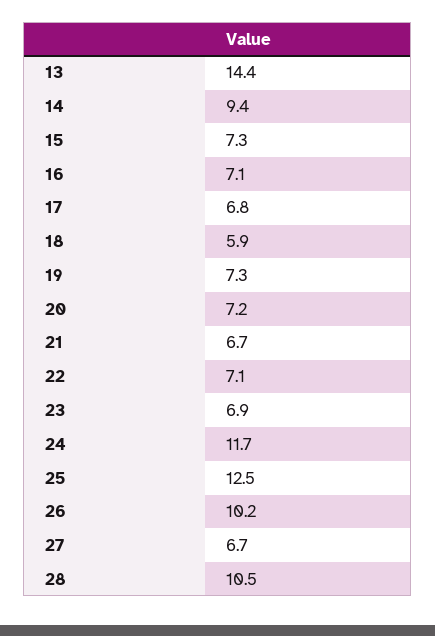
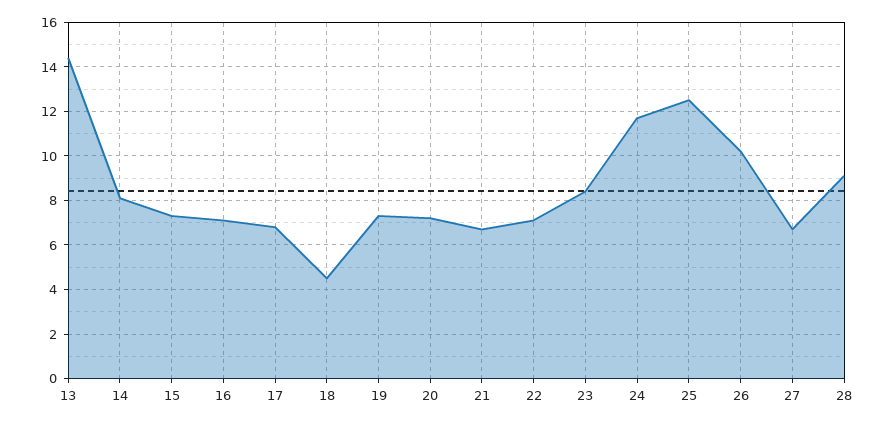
  {
    "13": 14.4,
-   "14": 9.4,
+   "14": 8,
    "15": 7.3,
    "16": 7.1,
    "17": 6.8,
-   "18": 5.9,
+   "18": 4.5,
    "19": 7.3,
    "20": 7.2,
    "21": 6.7,
    "22": 7.1,
-   "23": 6.9,
+   "23": 8.5,
    "24": 11.7,
    "25": 12.5,
    "26": 10.2,
    "27": 6.7,
-   "28": 10.5
+   "28": 9
  }

